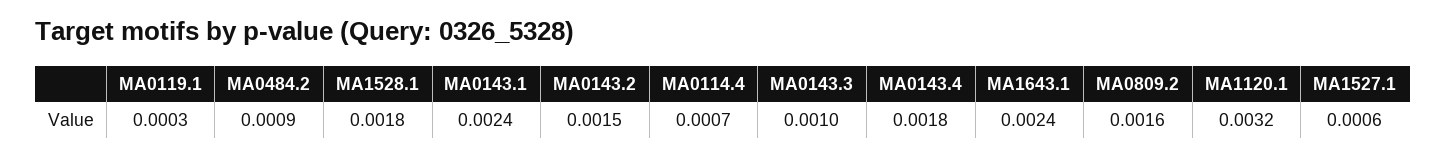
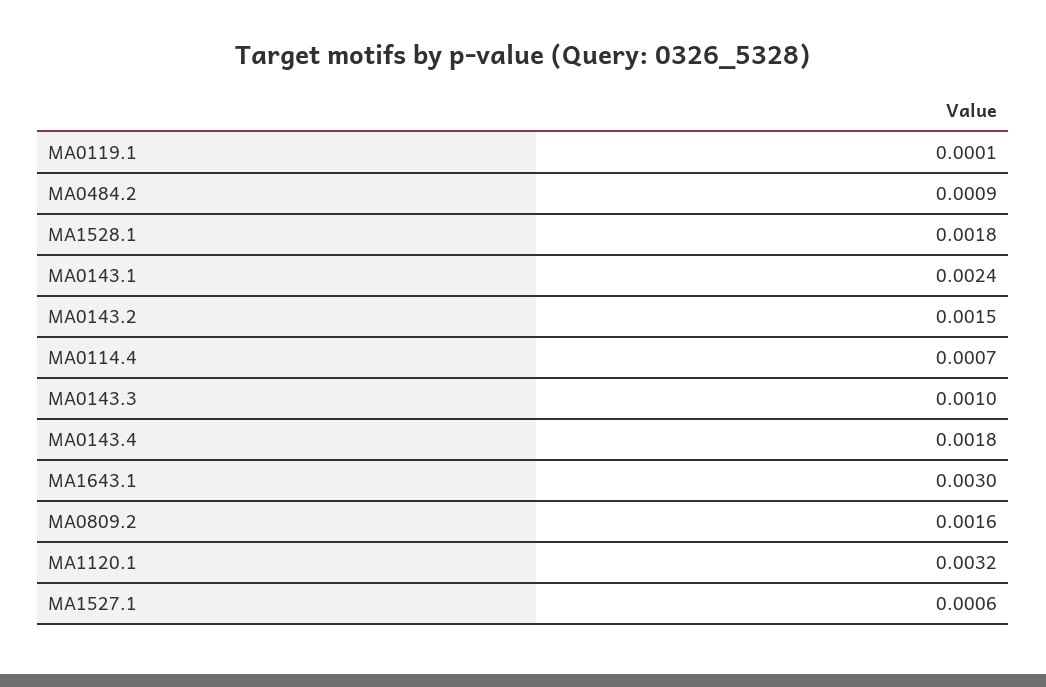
  {
-   "MA0119.1": 0.0003,
+   "MA0119.1": 0.0001,
    "MA0484.2": 0.0009,
    "MA1528.1": 0.0018,
    "MA0143.1": 0.0024,
    "MA0143.2": 0.0015,
    "MA0114.4": 0.0007,
    "MA0143.3": 0.001,
    "MA0143.4": 0.0018,
-   "MA1643.1": 0.0024,
+   "MA1643.1": 0.003,
    "MA0809.2": 0.0016,
    "MA1120.1": 0.0032,
    "MA1527.1": 0.0006
  }

